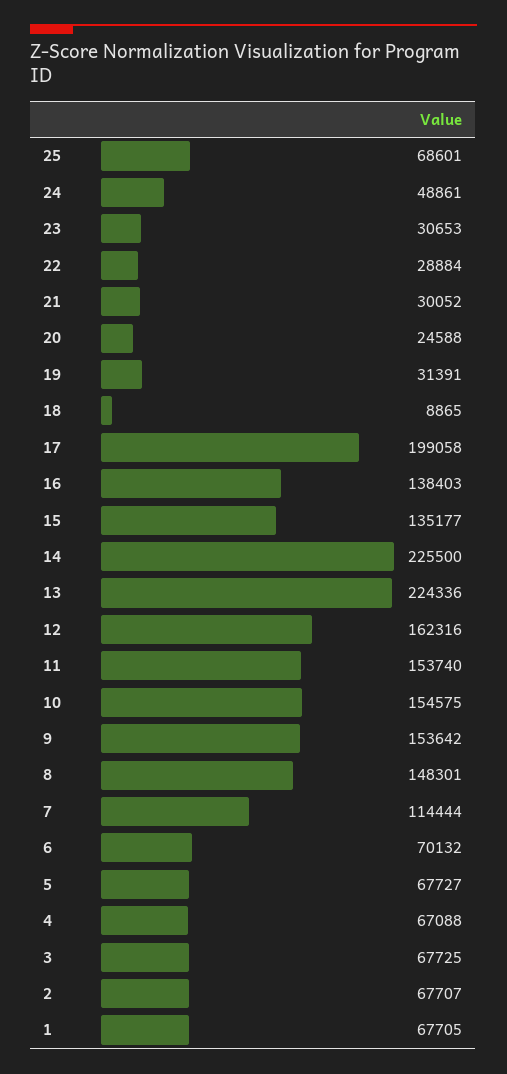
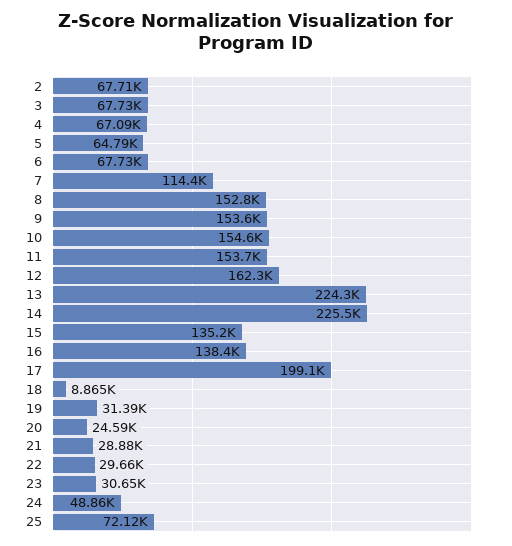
  {
-   "25": 68601,
+   "25": 72120,
    "24": 48861,
    "23": 30653,
-   "22": 28884,
+   "22": 29660,
-   "21": 30052,
+   "21": 28880,
    "20": 24588,
    "19": 31391,
    "18": 8865,
    "17": 199058,
    "16": 138403,
    "15": 135177,
    "14": 225500,
    "13": 224336,
    "12": 162316,
    "11": 153740,
    "10": 154575,
    "9": 153642,
-   "8": 148301,
+   "8": 152800,
    "7": 114444,
-   "6": 70132,
+   "6": 67730,
-   "5": 67727,
+   "5": 64790,
    "4": 67088,
    "3": 67725,
-   "2": 67707,
+   "2": 67707
-   "1": 67705
  }

